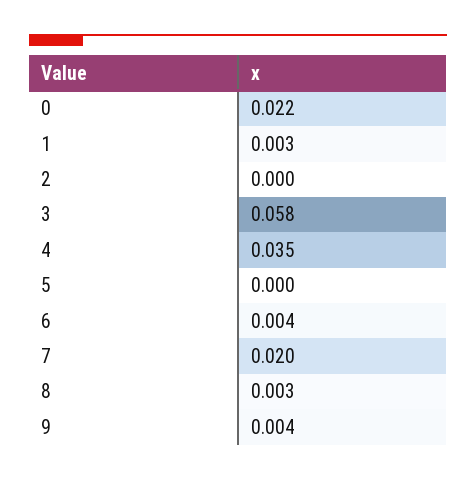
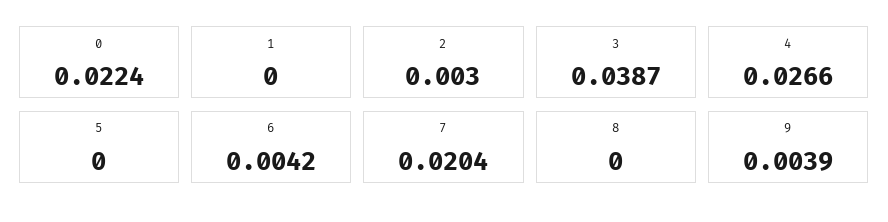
  {
    "0": 0.0224,
-   "1": 0.003,
+   "1": 0,
-   "2": 0,
+   "2": 0.003,
-   "3": 0.058,
+   "3": 0.0387,
-   "4": 0.035,
+   "4": 0.0266,
    "5": 0,
    "6": 0.0042,
    "7": 0.0204,
-   "8": 0.003,
+   "8": 0,
    "9": 0.0039
  }

